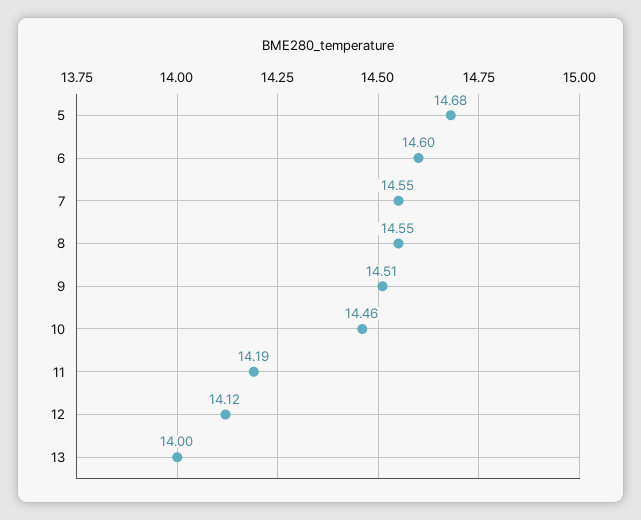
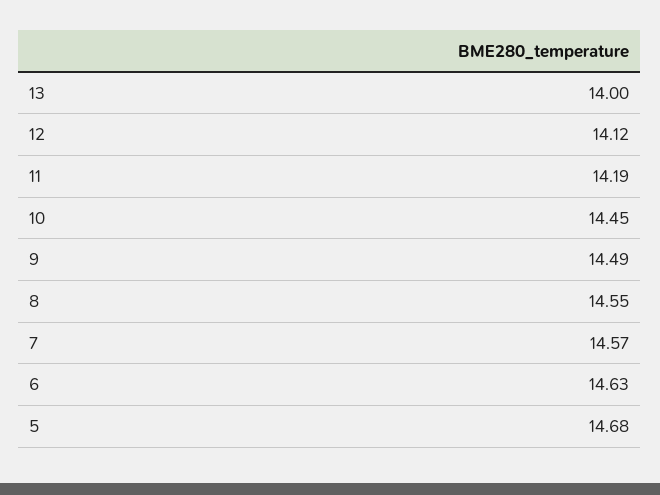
  {
    "5": 14.68,
-   "6": 14.6,
+   "6": 14.63,
-   "7": 14.55,
+   "7": 14.57,
    "8": 14.55,
-   "9": 14.51,
+   "9": 14.49,
-   "10": 14.46,
+   "10": 14.45,
    "11": 14.19,
    "12": 14.12,
    "13": 14
  }

